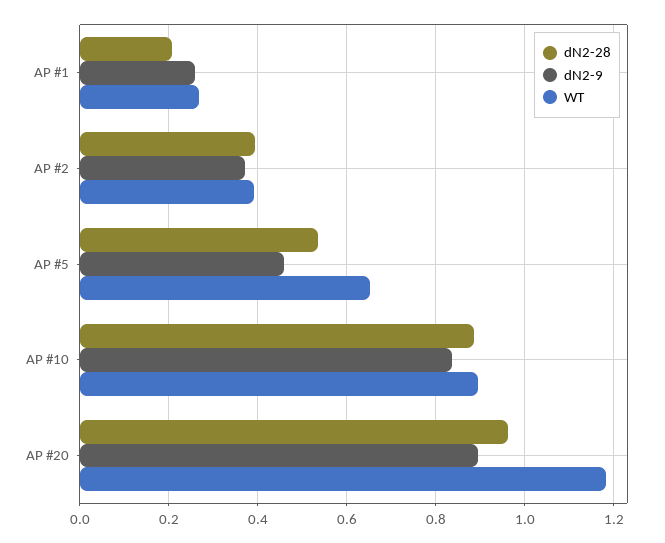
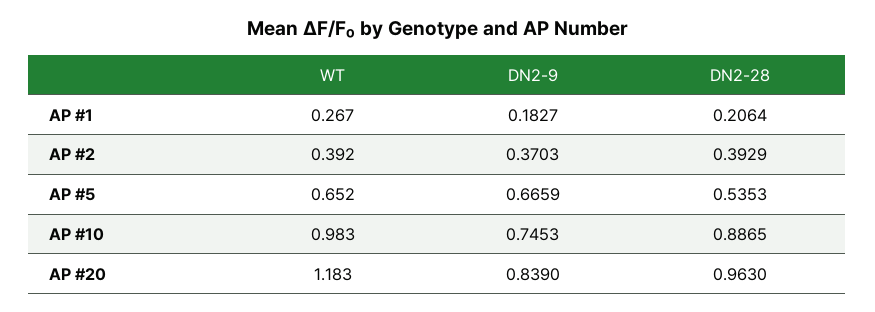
  {
    "dN2-28": {
      "AP #1": 0.2064,
      "AP #2": 0.3929,
      "AP #5": 0.5353,
      "AP #10": 0.8865,
      "AP #20": 0.963
    },
    "dN2-9": {
-     "AP #1": 0.26,
+     "AP #1": 0.1827,
      "AP #2": 0.3703,
-     "AP #5": 0.46,
+     "AP #5": 0.6659,
-     "AP #10": 0.84,
+     "AP #10": 0.7453,
-     "AP #20": 0.9
+     "AP #20": 0.839
    },
    "WT": {
      "AP #1": 0.267,
      "AP #2": 0.392,
      "AP #5": 0.652,
-     "AP #10": 0.9,
+     "AP #10": 0.983,
      "AP #20": 1.183
    }
  }

